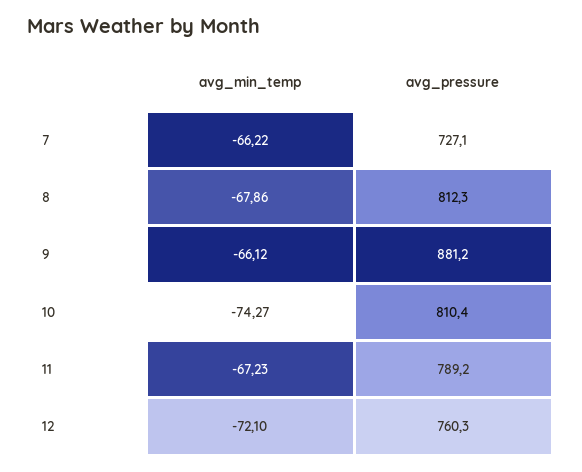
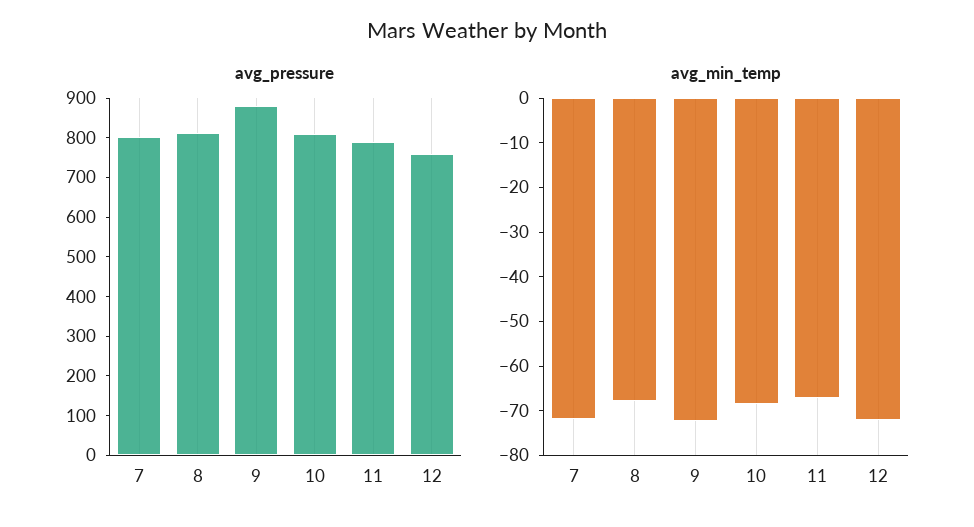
  {
    "avg_min_temp": {
-     "7": -66.22,
+     "7": -72,
      "8": -67.86,
-     "9": -66.12,
+     "9": -72,
-     "10": -74.27,
+     "10": -68,
      "11": -67.23,
      "12": -72.1
    },
    "avg_pressure": {
-     "7": 727.1,
+     "7": 800,
      "8": 812.3,
      "9": 881.2,
      "10": 810.4,
      "11": 789.2,
      "12": 760.3
    }
  }

